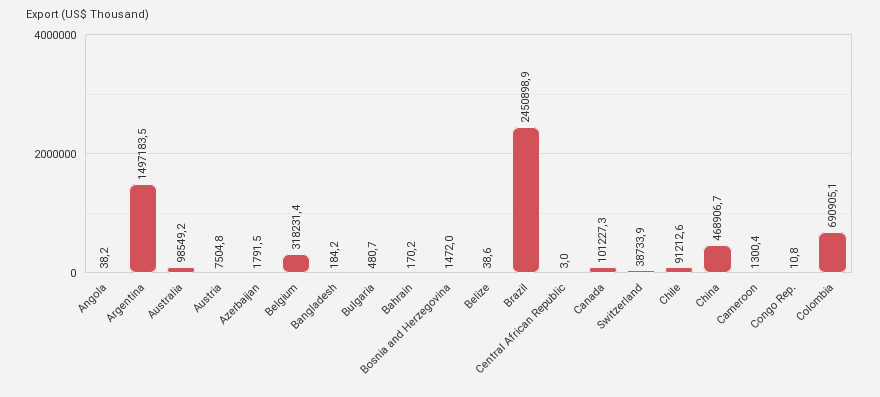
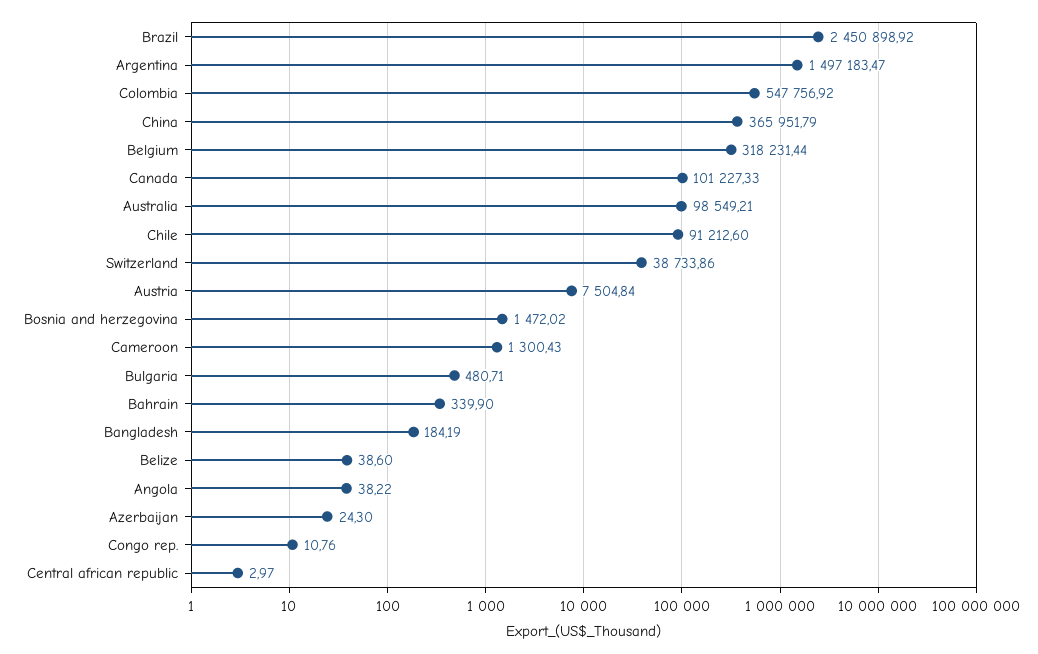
  {
    "Angola": 38.22,
    "Argentina": 1497183.47,
    "Australia": 98549.21,
    "Austria": 7504.84,
-   "Azerbaijan": 1791.5,
+   "Azerbaijan": 24.3,
    "Belgium": 318231.44,
    "Bangladesh": 184.19,
    "Bulgaria": 480.71,
-   "Bahrain": 170.2,
+   "Bahrain": 339.9,
    "Bosnia and Herzegovina": 1472.02,
    "Belize": 38.6,
    "Brazil": 2450898.92,
    "Central African Republic": 2.97,
    "Canada": 101227.33,
    "Switzerland": 38733.86,
    "Chile": 91212.6,
-   "China": 468906.7,
+   "China": 365951.79,
    "Cameroon": 1300.43,
    "Congo Rep.": 10.76,
-   "Colombia": 690905.1
+   "Colombia": 547756.92
  }

